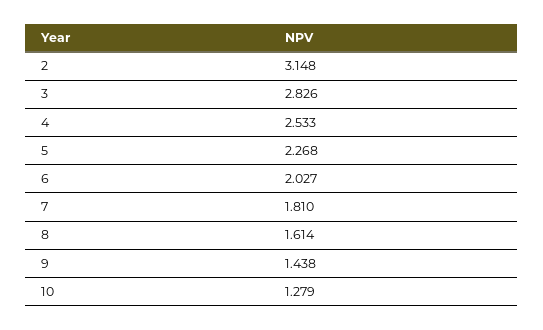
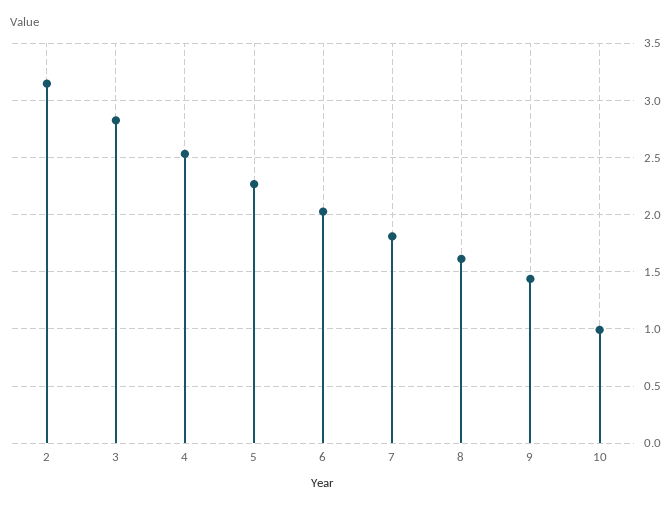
  {
    "2": 3.148,
    "3": 2.826,
    "4": 2.533,
    "5": 2.268,
    "6": 2.027,
    "7": 1.81,
    "8": 1.614,
    "9": 1.438,
-   "10": 1.279
+   "10": 1
  }

